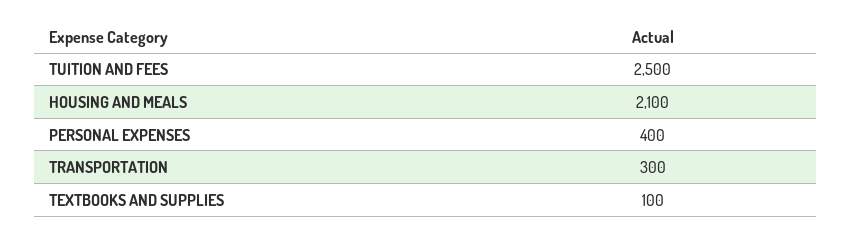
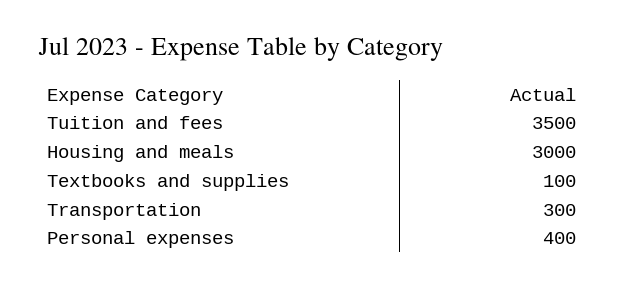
  {
-   "TUITION AND FEES": 2500,
+   "TUITION AND FEES": 3500,
-   "HOUSING AND MEALS": 2100,
+   "HOUSING AND MEALS": 3000,
    "PERSONAL EXPENSES": 400,
    "TRANSPORTATION": 300,
    "TEXTBOOKS AND SUPPLIES": 100
  }

